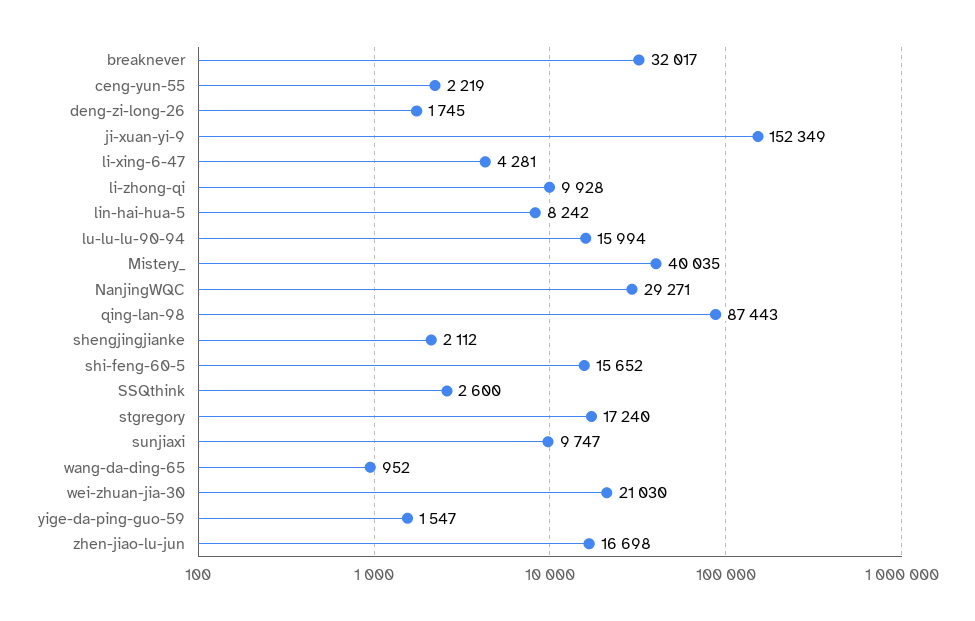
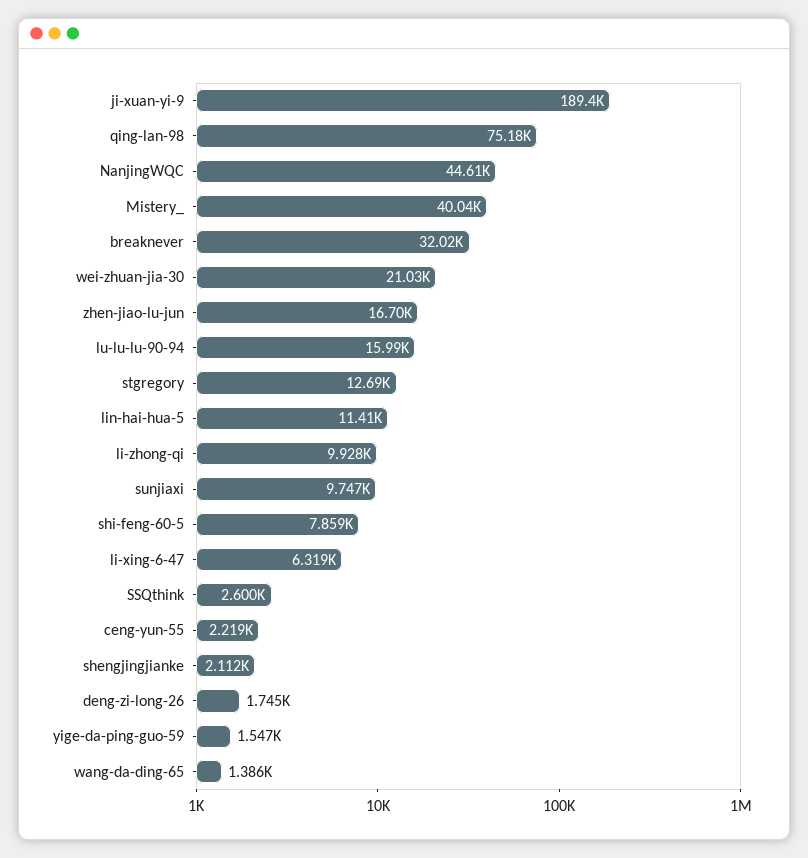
  {
    "breaknever": 32017,
    "ceng-yun-55": 2219,
    "deng-zi-long-26": 1745,
-   "ji-xuan-yi-9": 152349,
+   "ji-xuan-yi-9": 189400,
-   "li-xing-6-47": 4281,
+   "li-xing-6-47": 6319,
    "li-zhong-qi": 9928,
-   "lin-hai-hua-5": 8242,
+   "lin-hai-hua-5": 11410,
    "lu-lu-lu-90-94": 15994,
    "Mistery_": 40035,
-   "NanjingWQC": 29271,
+   "NanjingWQC": 44610,
-   "qing-lan-98": 87443,
+   "qing-lan-98": 75180,
    "shengjingjianke": 2112,
-   "shi-feng-60-5": 15652,
+   "shi-feng-60-5": 7859,
    "SSQthink": 2600,
-   "stgregory": 17240,
+   "stgregory": 12690,
    "sunjiaxi": 9747,
-   "wang-da-ding-65": 952,
+   "wang-da-ding-65": 1386,
    "wei-zhuan-jia-30": 21030,
    "yige-da-ping-guo-59": 1547,
    "zhen-jiao-lu-jun": 16698
  }

